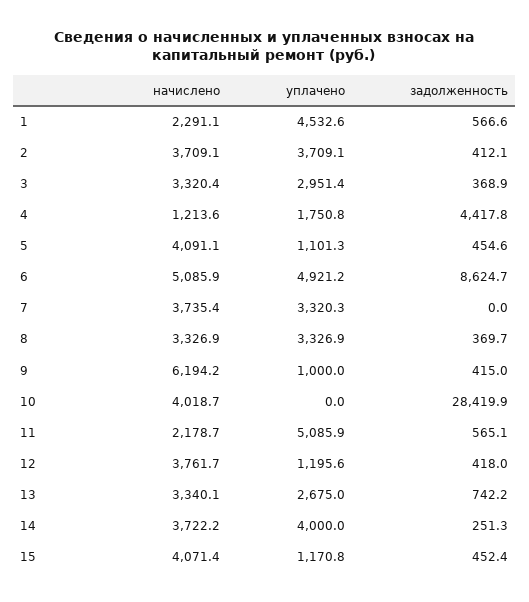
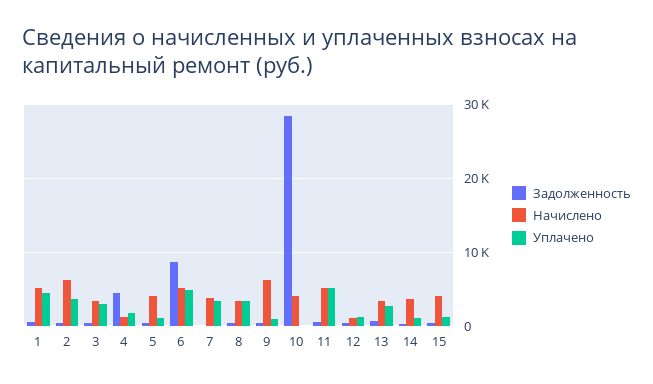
  {
    "начислено": {
-     "1": 2291.1,
+     "1": 5000,
-     "2": 3709.1,
+     "2": 6000,
      "3": 3320.4,
      "4": 1213.6,
      "5": 4091.1,
      "6": 5085.9,
      "7": 3735.4,
      "8": 3326.9,
      "9": 6194.2,
      "10": 4018.7,
-     "11": 2178.7,
+     "11": 5000,
-     "12": 3761.7,
+     "12": 1000,
      "13": 3340.1,
      "14": 3722.2,
      "15": 4071.4
    },
    "уплачено": {
      "1": 4532.6,
      "2": 3709.1,
      "3": 2951.4,
      "4": 1750.8,
      "5": 1101.3,
      "6": 4921.2,
      "7": 3320.3,
      "8": 3326.9,
      "9": 1000,
      "10": 0,
      "11": 5085.9,
      "12": 1195.6,
      "13": 2675,
-     "14": 4000,
+     "14": 1000,
      "15": 1170.8
    },
    "задолженность": {
      "1": 566.6,
      "2": 412.1,
      "3": 368.9,
      "4": 4417.8,
      "5": 454.6,
      "6": 8624.7,
      "7": 0,
      "8": 369.7,
      "9": 415,
      "10": 28419.9,
      "11": 565.1,
      "12": 418,
      "13": 742.2,
      "14": 251.3,
      "15": 452.4
    }
  }

